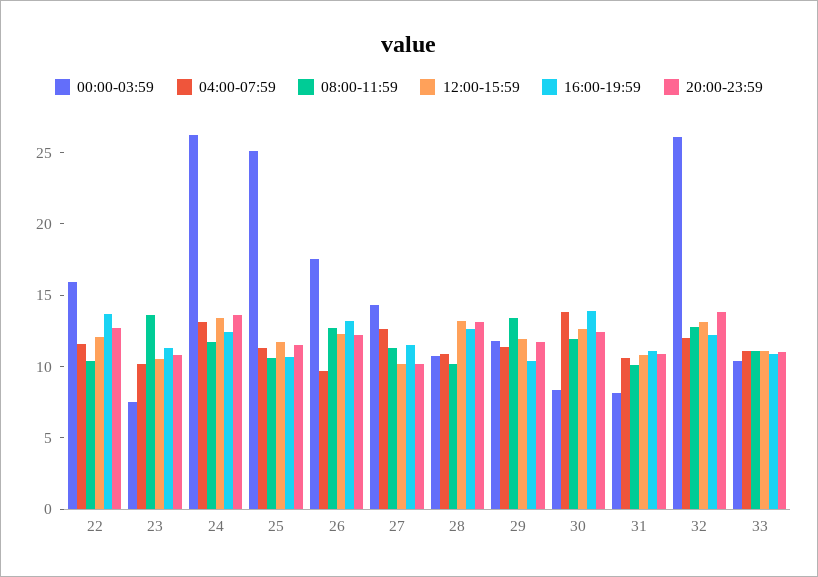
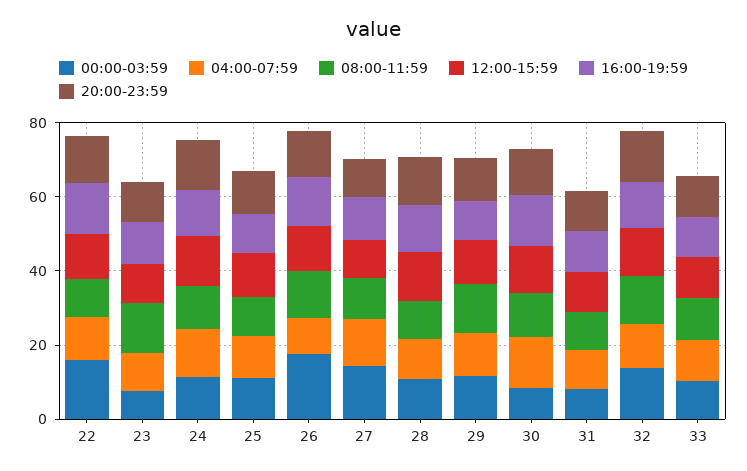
  {
    "00:00-03:59": {
      "22": 16,
      "23": 8,
-     "24": 26,
+     "24": 10,
-     "25": 25,
+     "25": 10,
      "26": 18,
      "27": 14,
      "28": 11,
      "29": 12,
      "30": 8,
      "31": 8,
-     "32": 26,
+     "32": 15,
      "33": 10
    },
    "04:00-07:59": {
      "22": 12,
      "23": 10,
      "24": 13,
      "25": 11,
      "26": 10,
      "27": 13,
      "28": 11,
      "29": 11,
      "30": 14,
      "31": 11,
      "32": 12,
      "33": 11
    },
    "08:00-11:59": {
      "22": 10,
      "23": 14,
      "24": 12,
      "25": 11,
      "26": 13,
      "27": 11,
      "28": 10,
      "29": 13,
      "30": 12,
      "31": 10,
      "32": 13,
      "33": 11
    },
    "12:00-15:59": {
      "22": 12,
      "23": 11,
      "24": 13,
      "25": 12,
      "26": 12,
      "27": 10,
      "28": 13,
      "29": 12,
      "30": 13,
      "31": 11,
      "32": 13,
      "33": 11
    },
    "16:00-19:59": {
      "22": 14,
      "23": 11,
      "24": 12,
      "25": 11,
      "26": 13,
      "27": 12,
      "28": 13,
      "29": 10,
      "30": 14,
      "31": 11,
      "32": 12,
      "33": 11
    },
    "20:00-23:59": {
      "22": 13,
      "23": 11,
      "24": 14,
      "25": 12,
      "26": 12,
      "27": 10,
      "28": 13,
      "29": 12,
      "30": 12,
      "31": 11,
      "32": 14,
      "33": 11
    }
  }

